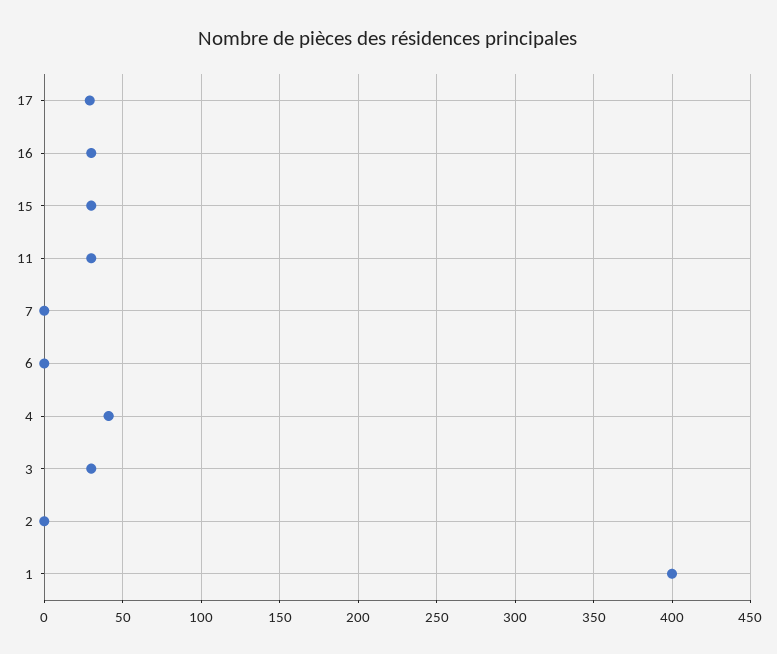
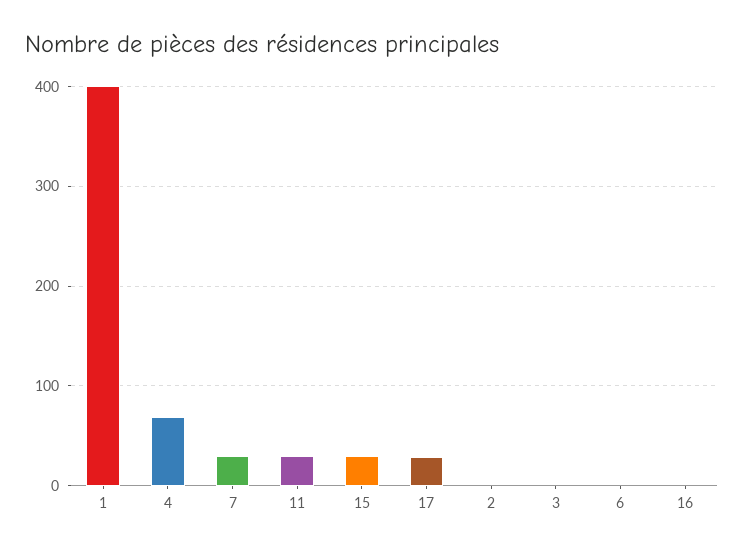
  {
    "17": 30,
-   "16": 30,
+   "16": 0,
    "15": 30,
    "11": 30,
-   "7": 0,
+   "7": 30,
    "6": 0,
-   "4": 40,
+   "4": 70,
-   "3": 30,
+   "3": 0,
    "2": 0,
    "1": 400
  }

